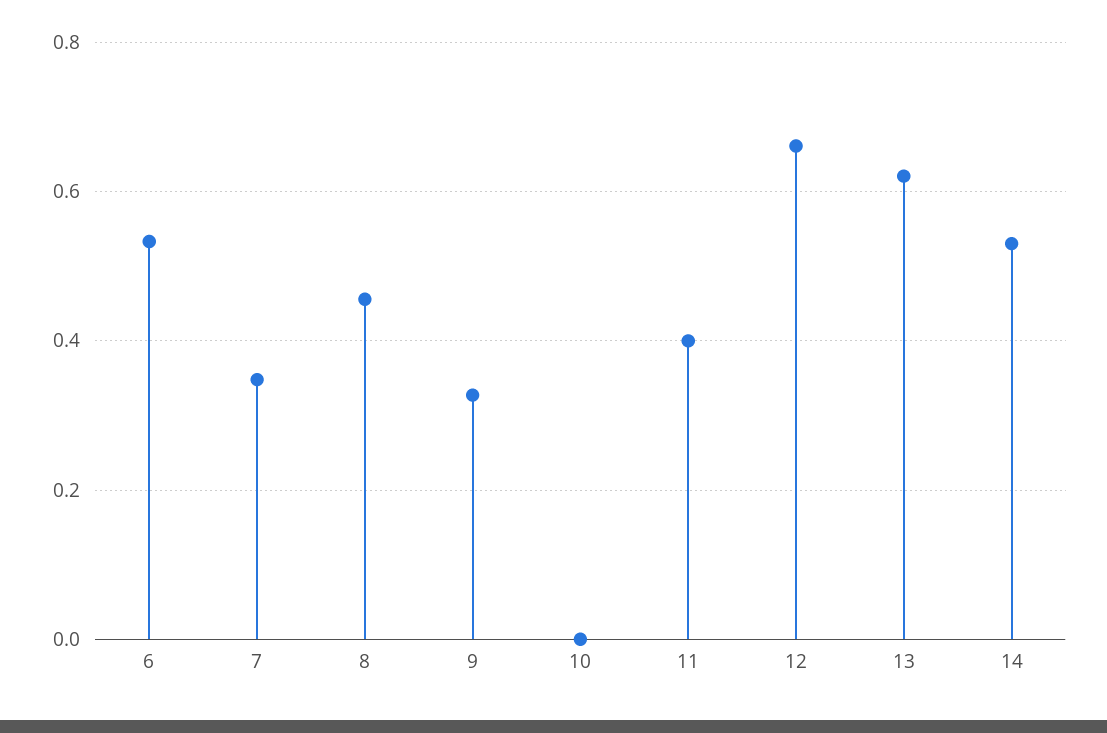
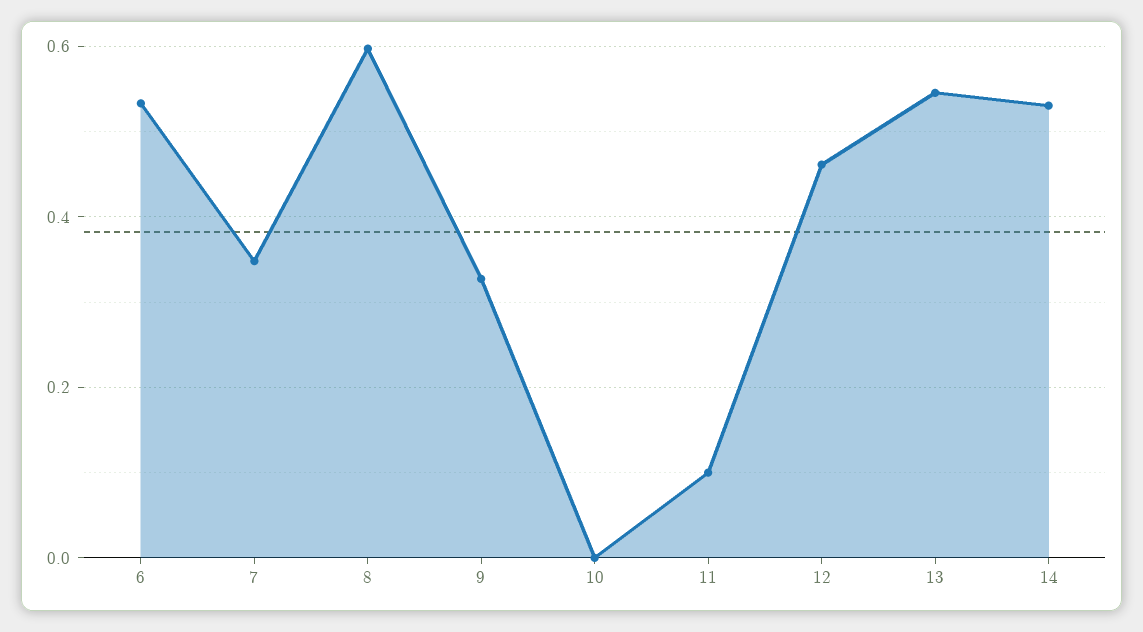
  {
    "6": 0.54,
    "7": 0.34,
-   "8": 0.46,
+   "8": 0.6,
    "9": 0.32,
    "10": 0,
-   "11": 0.4,
+   "11": 0.1,
-   "12": 0.66,
+   "12": 0.46,
-   "13": 0.62,
+   "13": 0.54,
    "14": 0.54
  }

